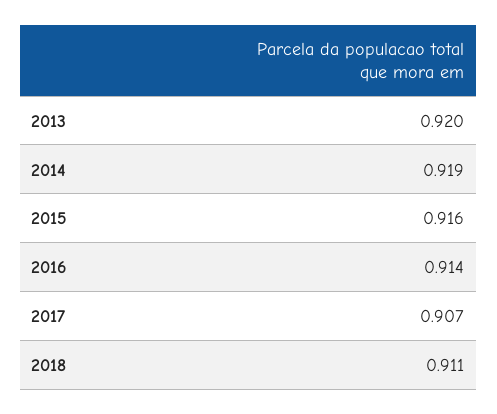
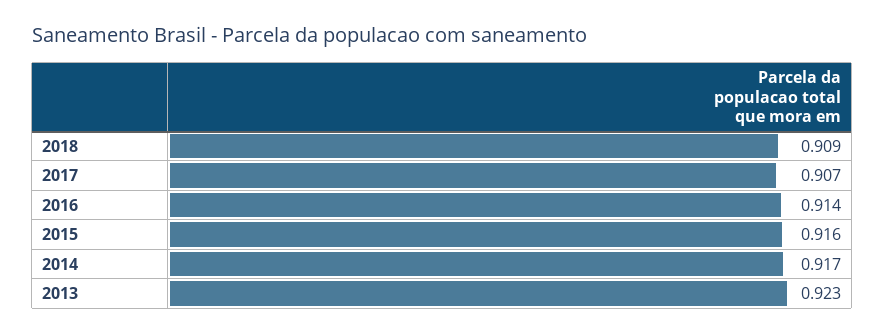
  {
-   "2013": 0.92,
+   "2013": 0.923,
-   "2014": 0.919,
+   "2014": 0.917,
    "2015": 0.916,
    "2016": 0.914,
    "2017": 0.907,
-   "2018": 0.911
+   "2018": 0.909
  }

